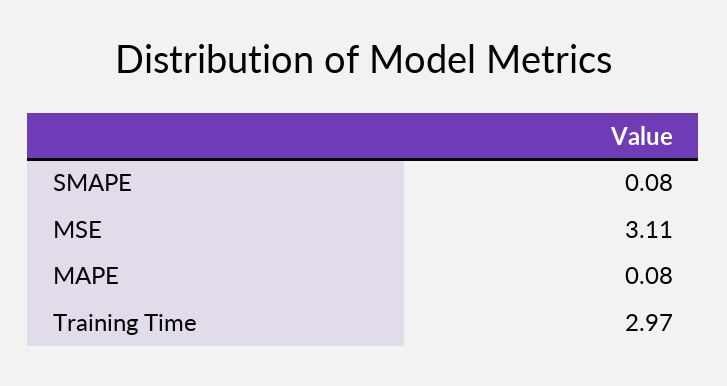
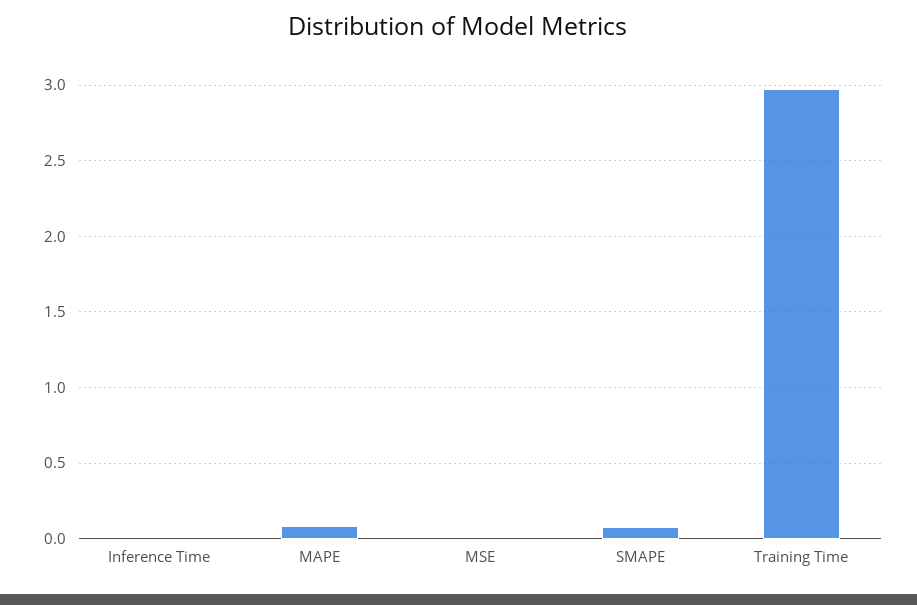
  {
    "SMAPE": 0.08,
-   "MSE": 3.11,
+   "MSE": 0,
    "MAPE": 0.08,
-   "Training Time": 2.97
+   "Training Time": 2.97,
+   "Inference Time": 0
  }

